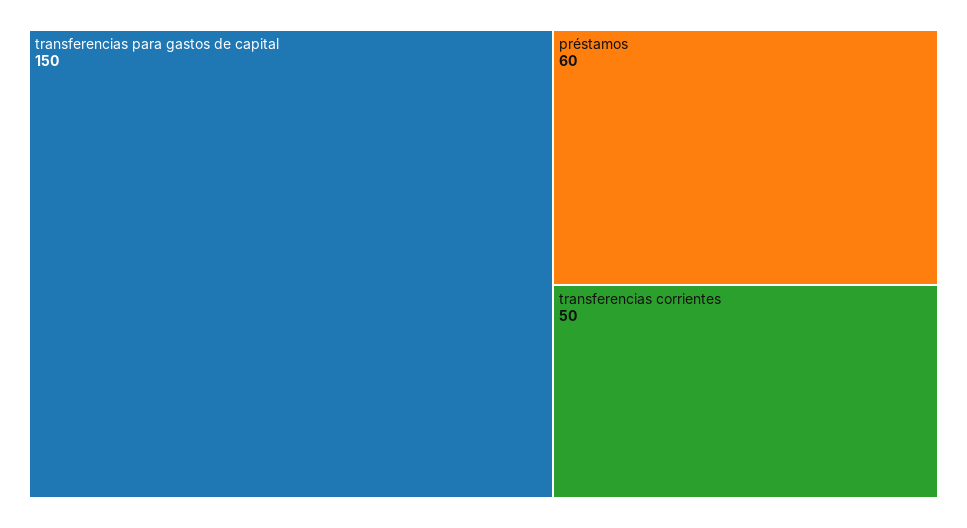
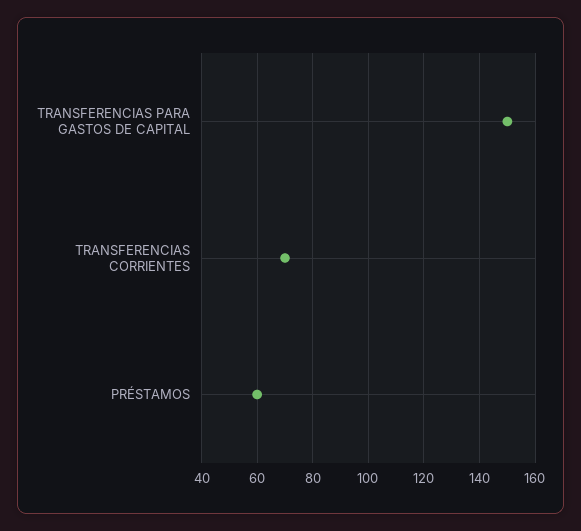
  {
    "transferencias para gastos de capital": 150,
    "préstamos": 60,
-   "transferencias corrientes": 50
+   "transferencias corrientes": 70
  }

